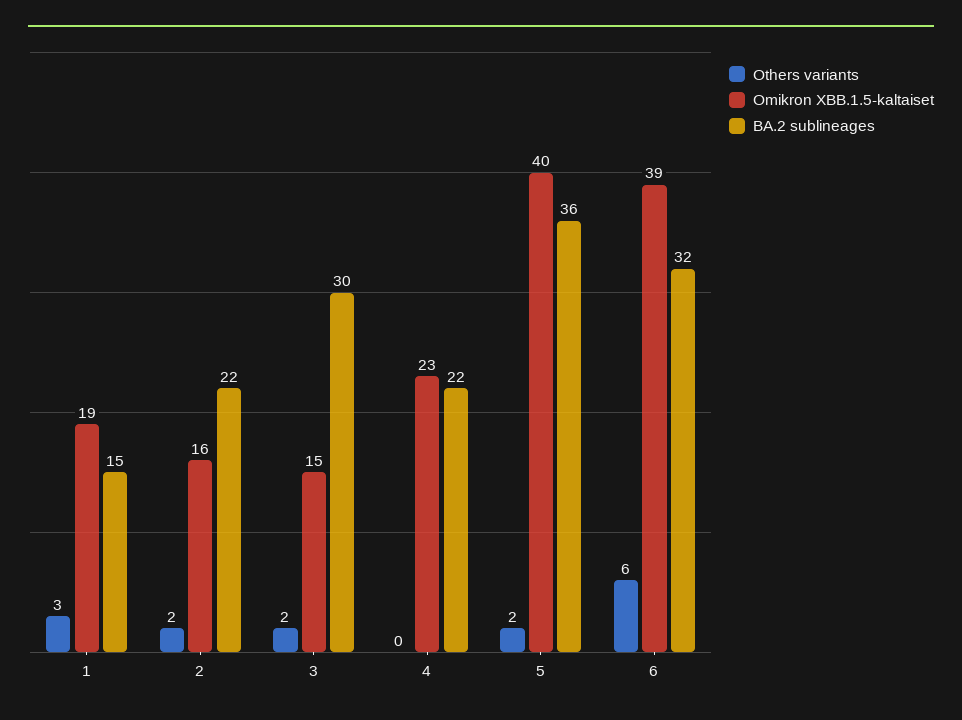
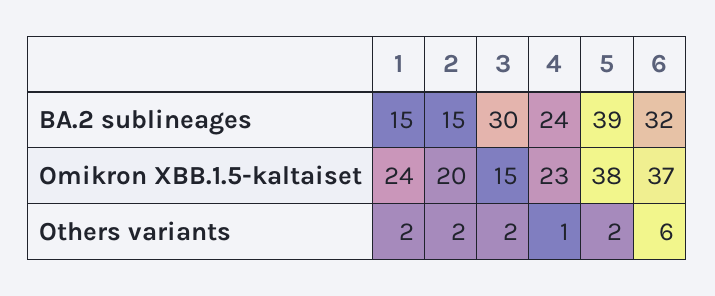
  {
    "Others variants": {
-     "1": 3,
+     "1": 2,
      "2": 2,
      "3": 2,
-     "4": 0,
+     "4": 1,
      "5": 2,
      "6": 6
    },
    "Omikron XBB.1.5-kaltaiset": {
-     "1": 19,
+     "1": 24,
-     "2": 16,
+     "2": 20,
      "3": 15,
      "4": 23,
-     "5": 40,
+     "5": 38,
-     "6": 39
+     "6": 37
    },
    "BA.2 sublineages": {
      "1": 15,
-     "2": 22,
+     "2": 15,
      "3": 30,
-     "4": 22,
+     "4": 24,
-     "5": 36,
+     "5": 39,
      "6": 32
    }
  }

